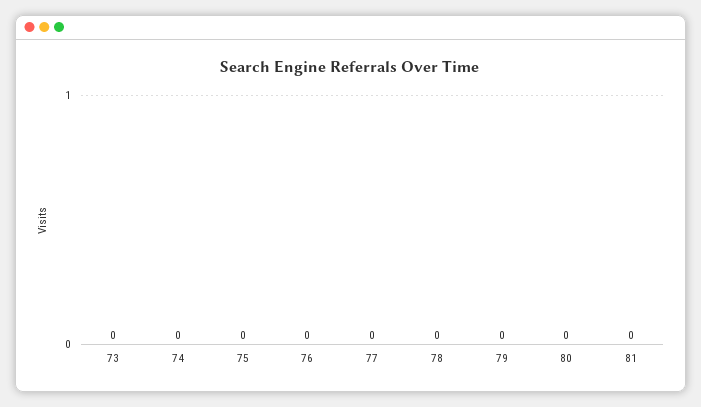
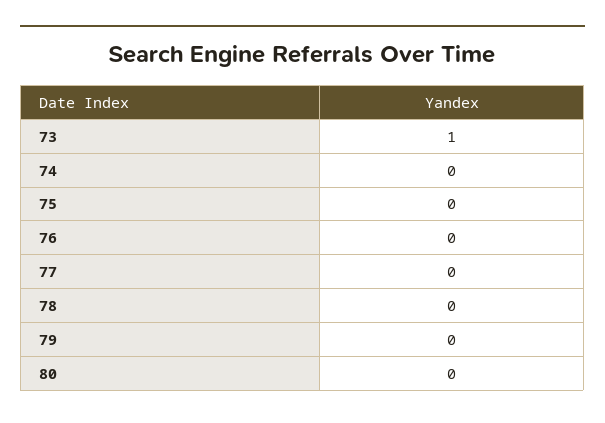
  {
-   "73": 0,
+   "73": 1,
    "74": 0,
    "75": 0,
    "76": 0,
    "77": 0,
    "78": 0,
    "79": 0,
-   "80": 0,
+   "80": 0
-   "81": 0
  }

